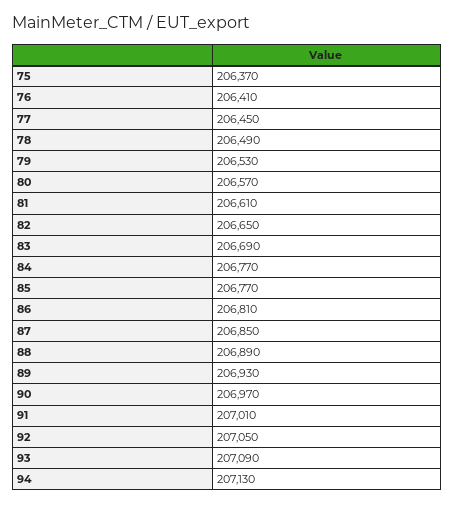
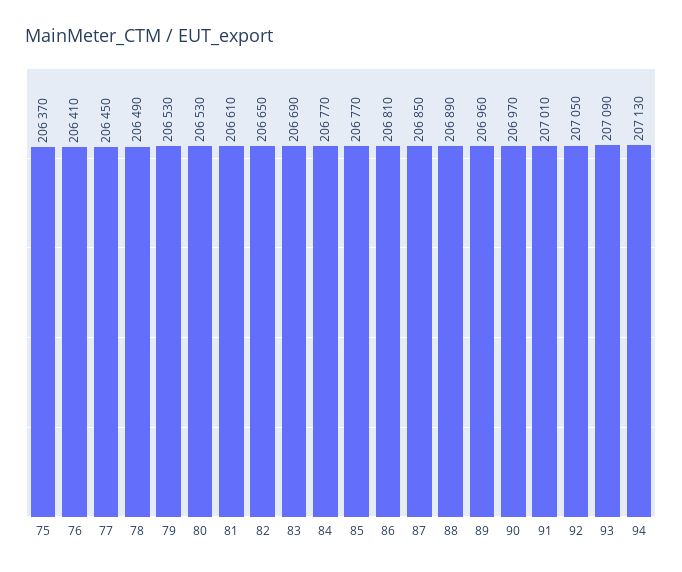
  {
    "75": 206370,
    "76": 206410,
    "77": 206450,
    "78": 206490,
    "79": 206530,
-   "80": 206570,
+   "80": 206530,
    "81": 206610,
    "82": 206650,
    "83": 206690,
    "84": 206770,
    "85": 206770,
    "86": 206810,
    "87": 206850,
    "88": 206890,
-   "89": 206930,
+   "89": 206960,
    "90": 206970,
    "91": 207010,
    "92": 207050,
    "93": 207090,
    "94": 207130
  }

